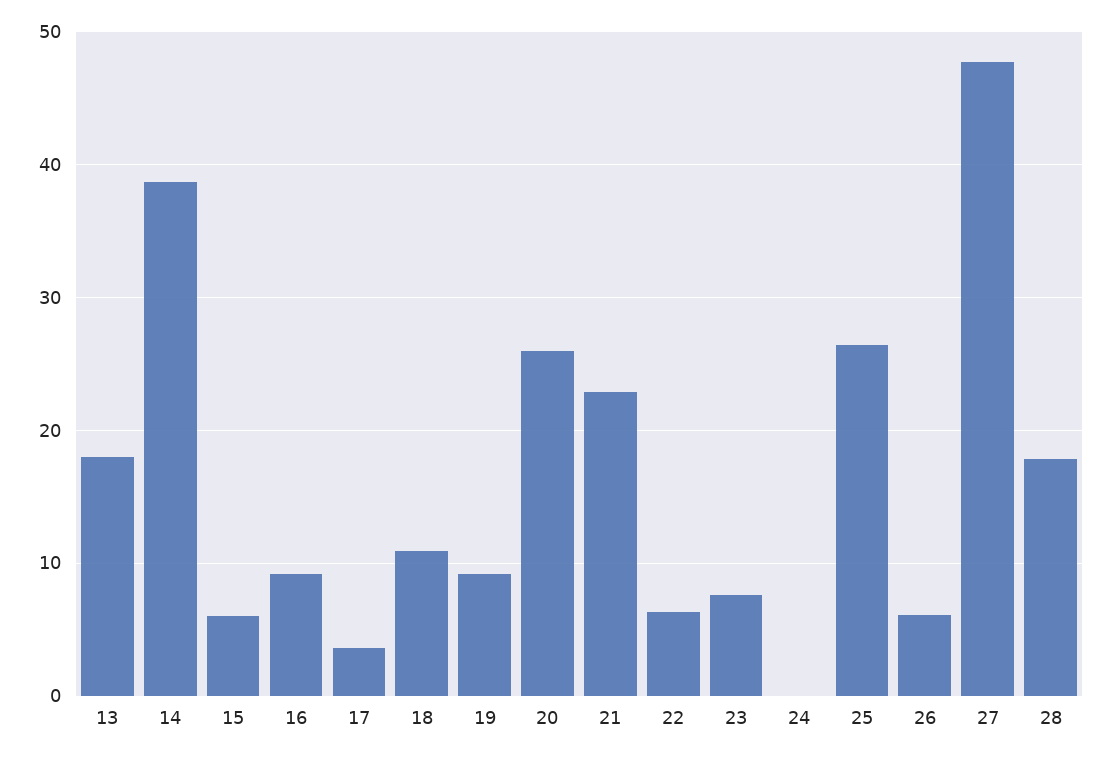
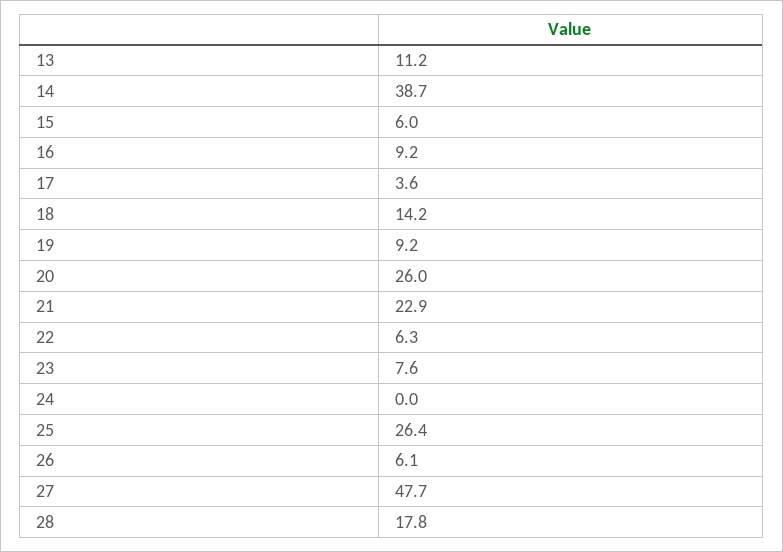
  {
-   "13": 18,
+   "13": 11.2,
    "14": 38.7,
    "15": 6,
    "16": 9.2,
    "17": 3.6,
-   "18": 11,
+   "18": 14.2,
    "19": 9.2,
    "20": 26,
    "21": 22.9,
    "22": 6.3,
    "23": 7.6,
    "24": 0,
    "25": 26.4,
    "26": 6.1,
    "27": 47.7,
    "28": 17.8
  }

